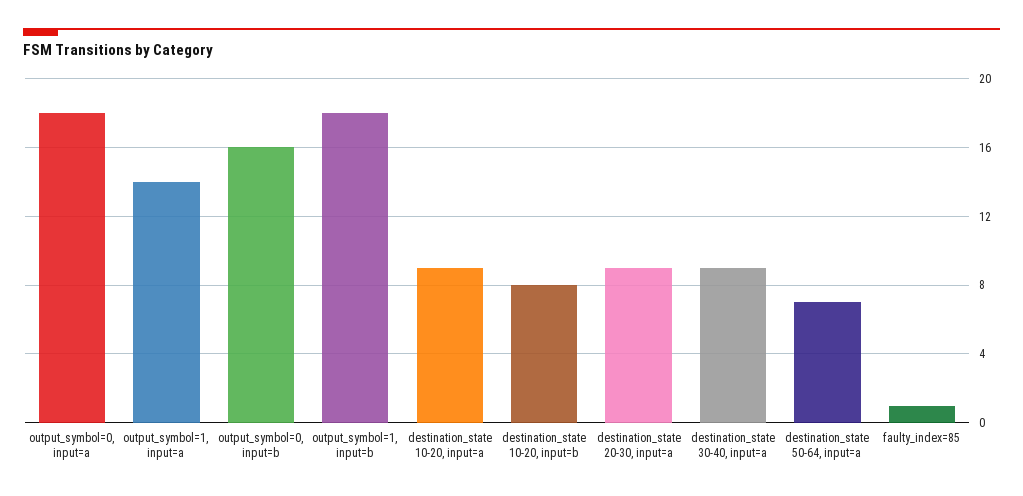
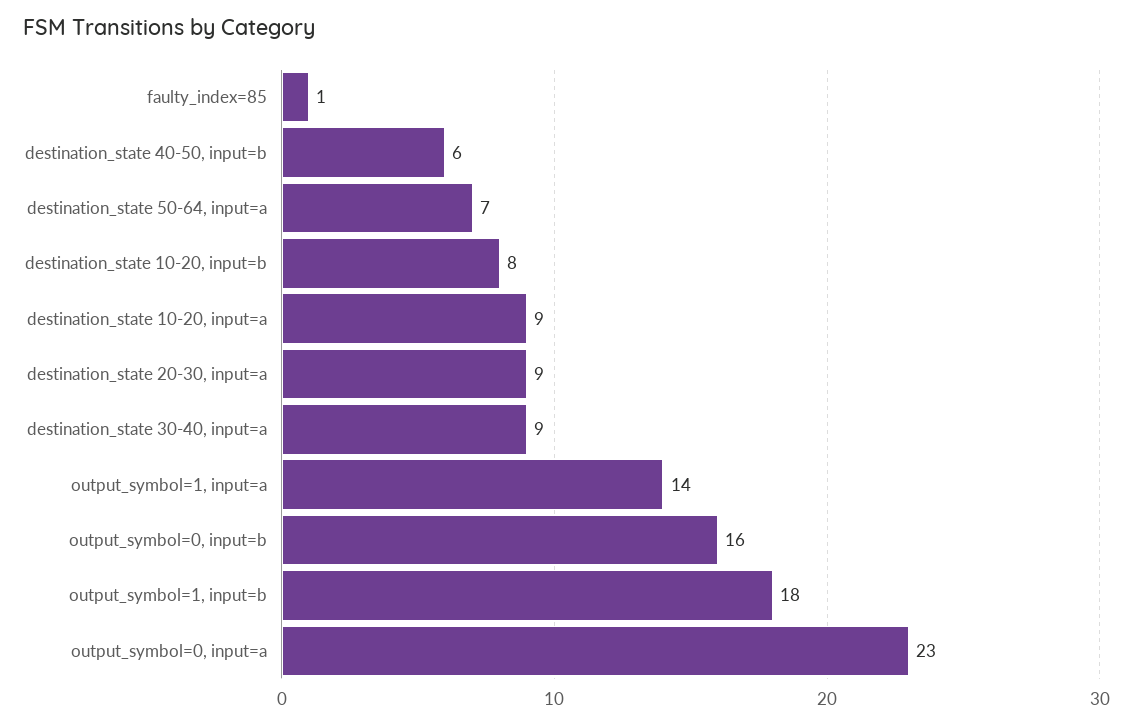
  {
-   "output_symbol=0, input=a": 18,
+   "output_symbol=0, input=a": 23,
    "output_symbol=1, input=a": 14,
    "output_symbol=0, input=b": 16,
    "output_symbol=1, input=b": 18,
    "destination_state 10-20, input=a": 9,
    "destination_state 10-20, input=b": 8,
    "destination_state 20-30, input=a": 9,
    "destination_state 30-40, input=a": 9,
    "destination_state 50-64, input=a": 7,
-   "faulty_index=85": 1
+   "faulty_index=85": 1,
+   "destination_state 40-50, input=b": 6
  }

